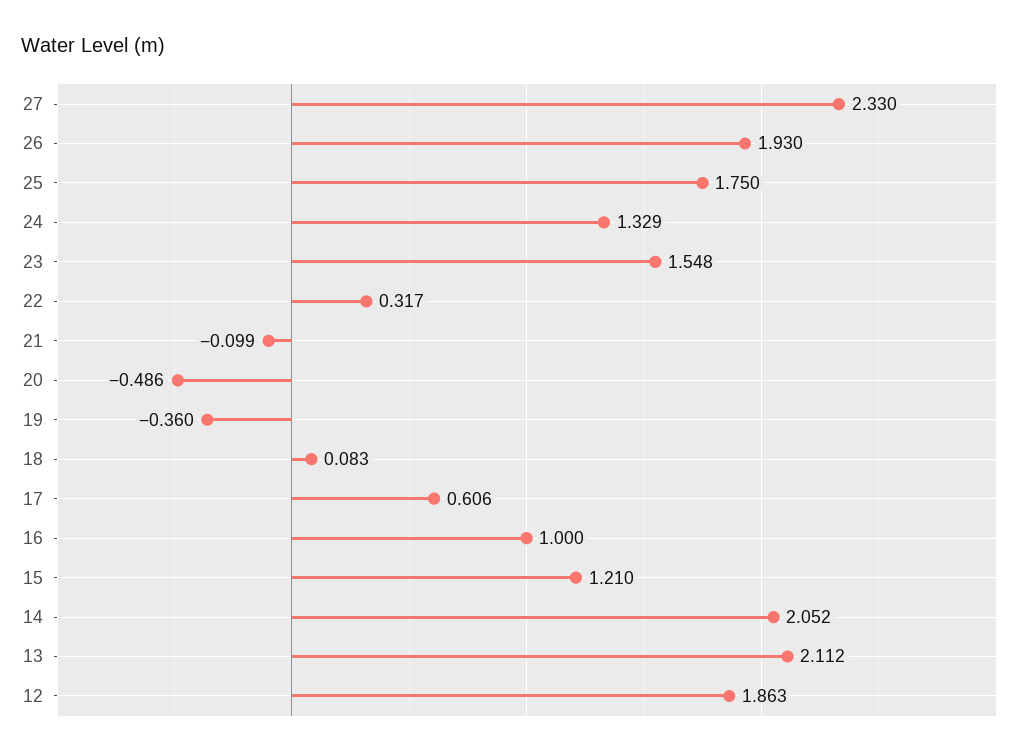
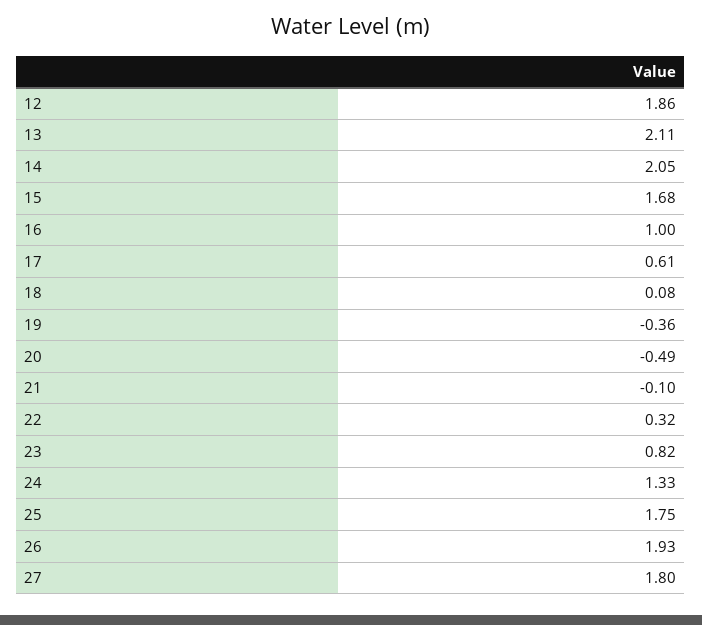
  {
-   "27": 2.33,
+   "27": 1.8,
    "26": 1.93,
    "25": 1.75,
    "24": 1.329,
-   "23": 1.548,
+   "23": 0.82,
    "22": 0.317,
    "21": -0.099,
    "20": -0.486,
    "19": -0.36,
    "18": 0.083,
    "17": 0.606,
    "16": 1,
-   "15": 1.21,
+   "15": 1.68,
    "14": 2.052,
    "13": 2.112,
    "12": 1.863
  }

